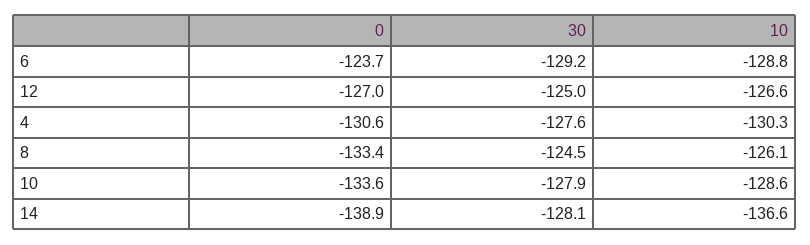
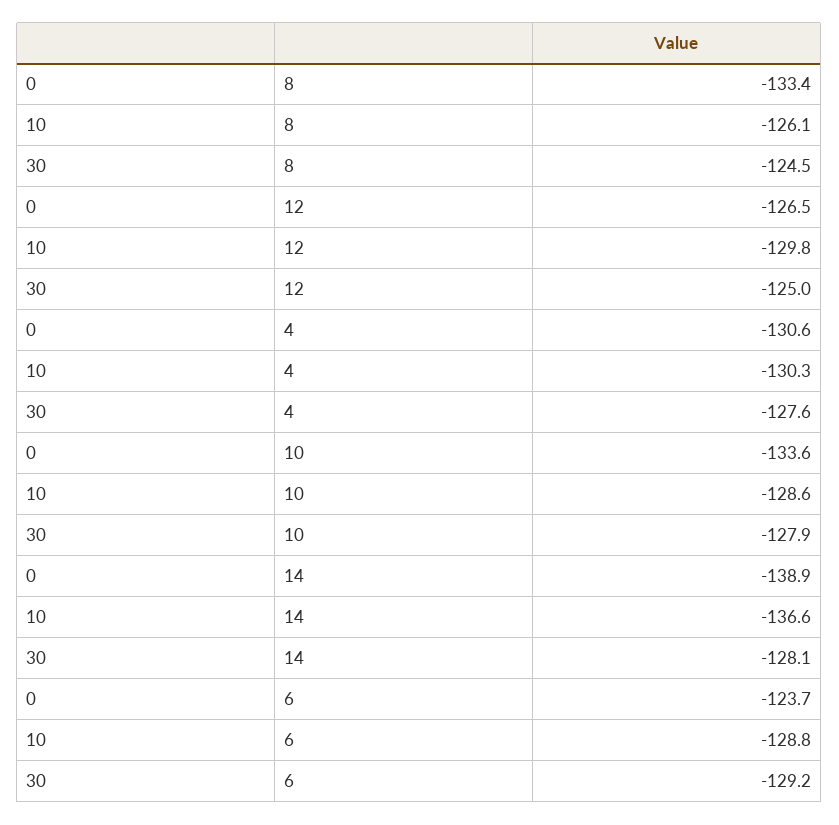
  {
    "0": {
      "6": -123.7,
-     "12": -127,
+     "12": -126.5,
      "4": -130.6,
      "8": -133.4,
      "10": -133.6,
      "14": -138.9
    },
    "30": {
      "6": -129.2,
      "12": -125,
      "4": -127.6,
      "8": -124.5,
      "10": -127.9,
      "14": -128.1
    },
    "10": {
      "6": -128.8,
-     "12": -126.6,
+     "12": -129.8,
      "4": -130.3,
      "8": -126.1,
      "10": -128.6,
      "14": -136.6
    }
  }

